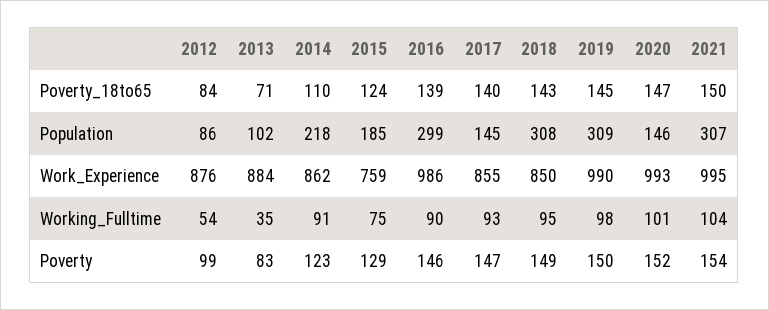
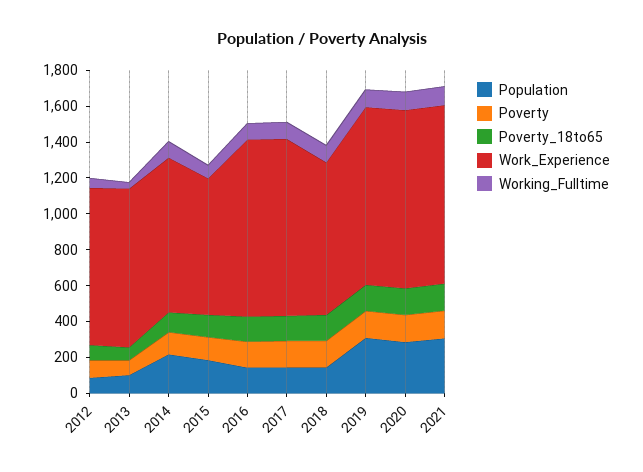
  {
    "Poverty_18to65": {
      "2012": 84,
      "2013": 71,
      "2014": 110,
      "2015": 124,
      "2016": 139,
      "2017": 140,
      "2018": 143,
      "2019": 145,
      "2020": 147,
      "2021": 150
    },
    "Population": {
      "2012": 86,
      "2013": 102,
      "2014": 218,
      "2015": 185,
-     "2016": 299,
+     "2016": 150,
      "2017": 145,
-     "2018": 308,
+     "2018": 150,
      "2019": 309,
-     "2020": 146,
+     "2020": 300,
      "2021": 307
    },
    "Work_Experience": {
      "2012": 876,
      "2013": 884,
      "2014": 862,
      "2015": 759,
      "2016": 986,
-     "2017": 855,
+     "2017": 1000,
      "2018": 850,
      "2019": 990,
      "2020": 993,
      "2021": 995
    },
    "Working_Fulltime": {
      "2012": 54,
      "2013": 35,
      "2014": 91,
      "2015": 75,
      "2016": 90,
      "2017": 93,
      "2018": 95,
      "2019": 98,
      "2020": 101,
      "2021": 104
    },
    "Poverty": {
      "2012": 99,
      "2013": 83,
      "2014": 123,
      "2015": 129,
      "2016": 146,
      "2017": 147,
      "2018": 149,
      "2019": 150,
      "2020": 152,
      "2021": 154
    }
  }

